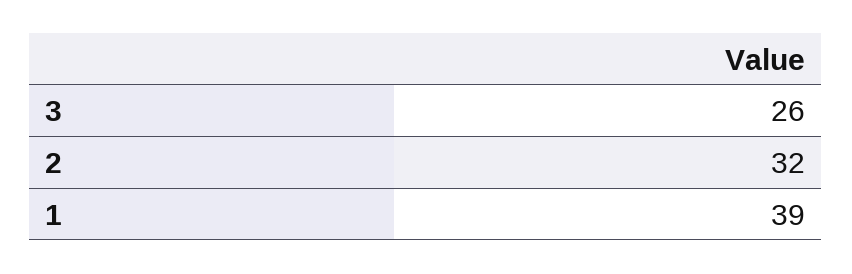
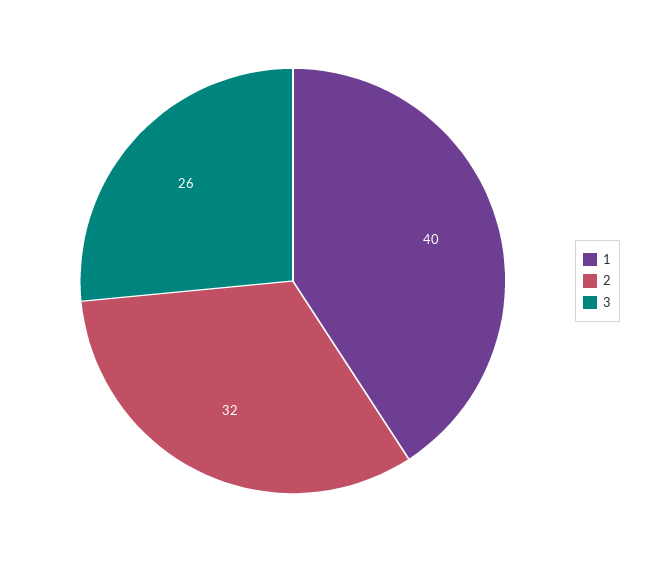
  {
    "3": 26,
    "2": 32,
-   "1": 39
+   "1": 40
  }

